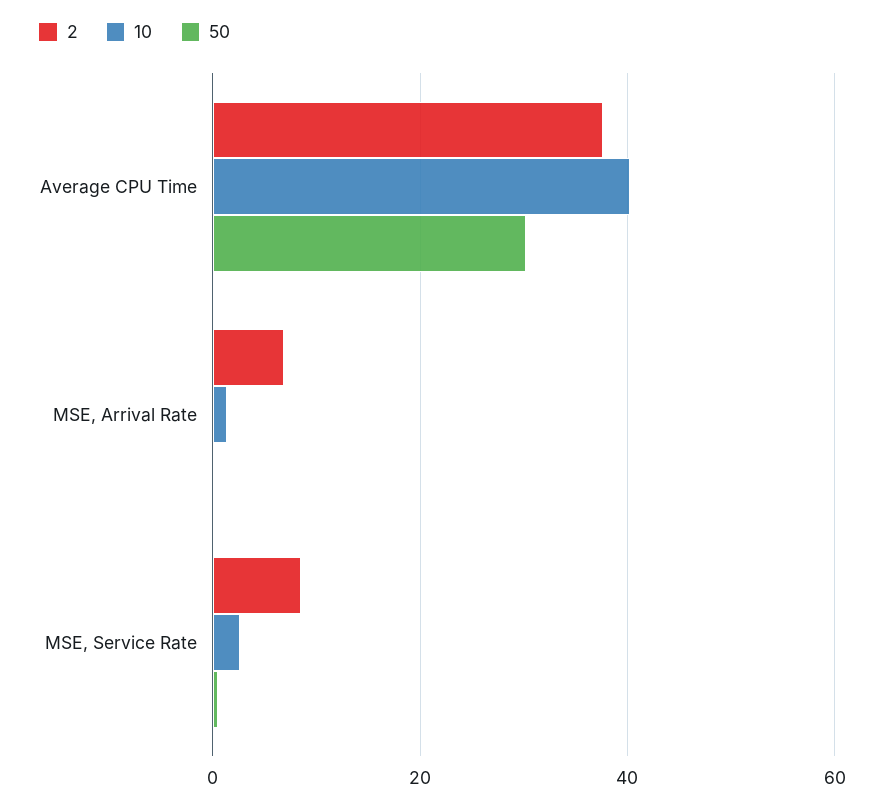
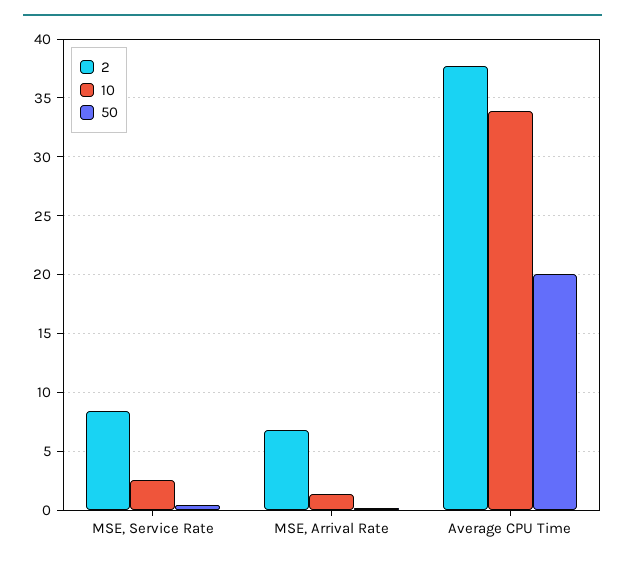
  {
    "2": {
      "Average CPU Time": 38,
      "MSE, Arrival Rate": 7,
      "MSE, Service Rate": 8
    },
    "10": {
-     "Average CPU Time": 40,
+     "Average CPU Time": 34,
      "MSE, Arrival Rate": 1,
      "MSE, Service Rate": 3
    },
    "50": {
-     "Average CPU Time": 30,
+     "Average CPU Time": 20,
      "MSE, Arrival Rate": 0,
      "MSE, Service Rate": 0
    }
  }

